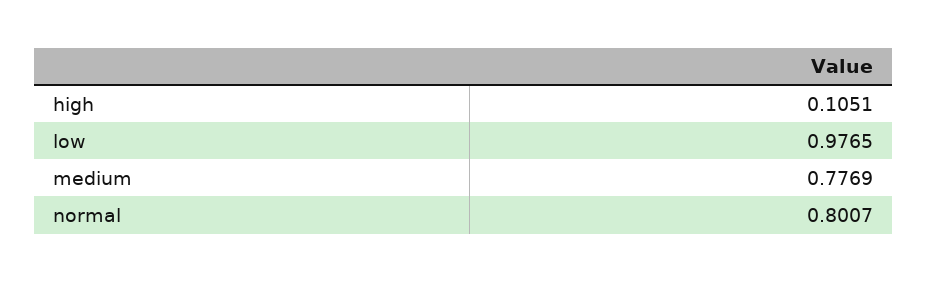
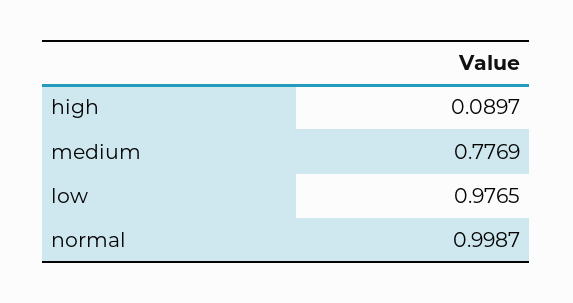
  {
-   "high": 0.1051,
+   "high": 0.0897,
    "low": 0.9765,
    "medium": 0.7769,
-   "normal": 0.8007
+   "normal": 0.9987
  }

